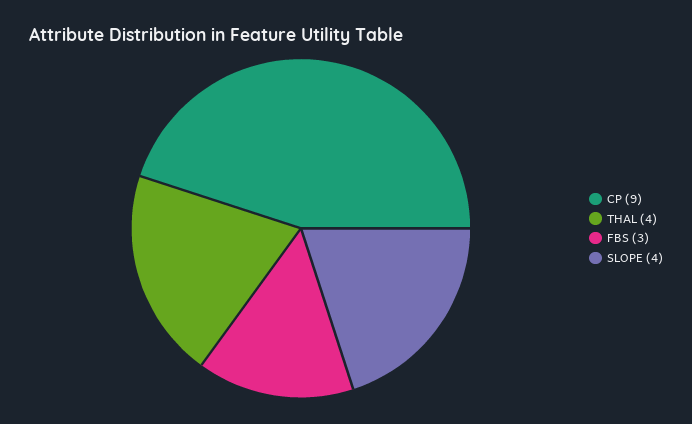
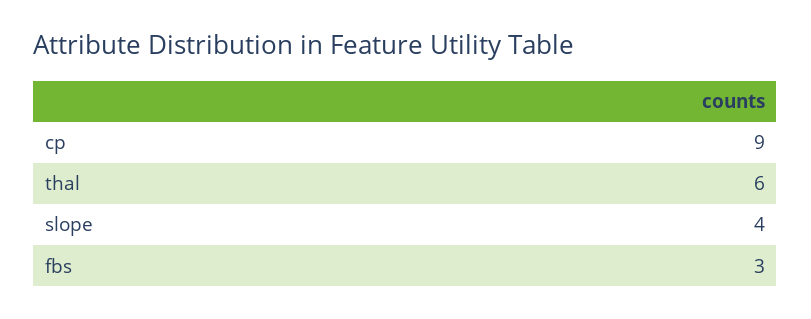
  {
    "CP": 9,
-   "THAL": 4,
+   "THAL": 6,
    "FBS": 3,
    "SLOPE": 4
  }

